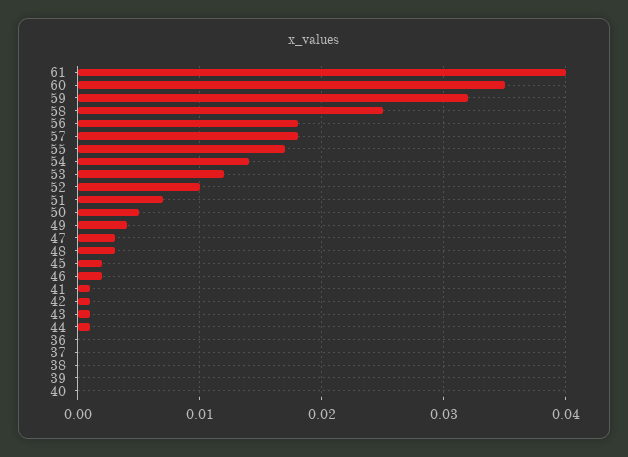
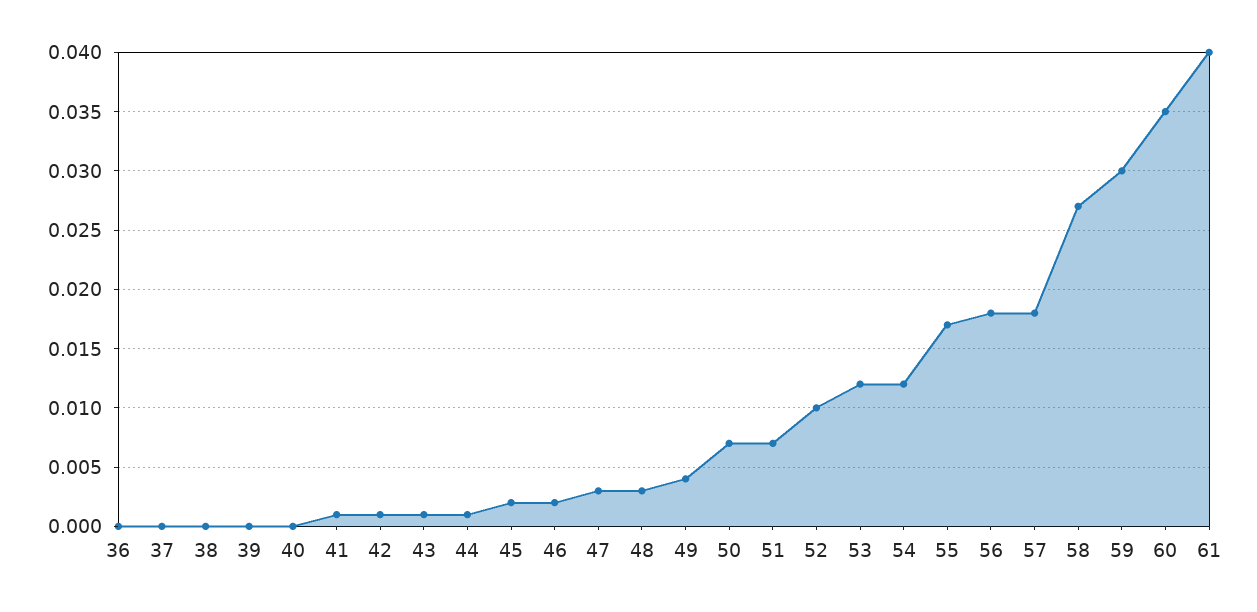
  {
    "61": 0.04,
    "60": 0.035,
-   "59": 0.032,
+   "59": 0.03,
-   "58": 0.025,
+   "58": 0.027,
    "56": 0.018,
    "57": 0.018,
    "55": 0.017,
-   "54": 0.014,
+   "54": 0.012,
    "53": 0.012,
    "52": 0.01,
    "51": 0.007,
-   "50": 0.005,
+   "50": 0.007,
    "49": 0.004,
    "47": 0.003,
    "48": 0.003,
    "45": 0.002,
    "46": 0.002,
    "41": 0.001,
    "42": 0.001,
    "43": 0.001,
    "44": 0.001,
    "36": 0,
    "37": 0,
    "38": 0,
    "39": 0,
    "40": 0
  }

